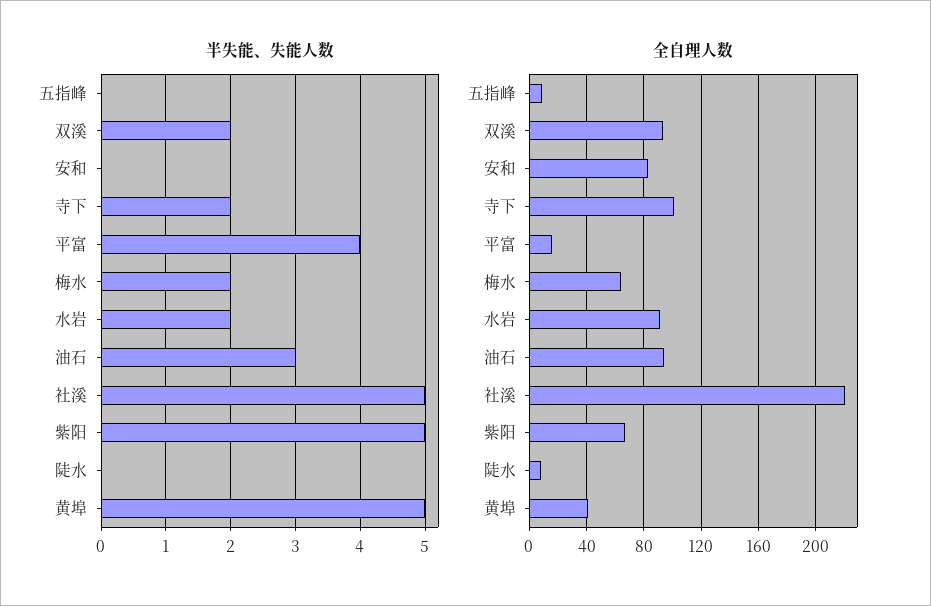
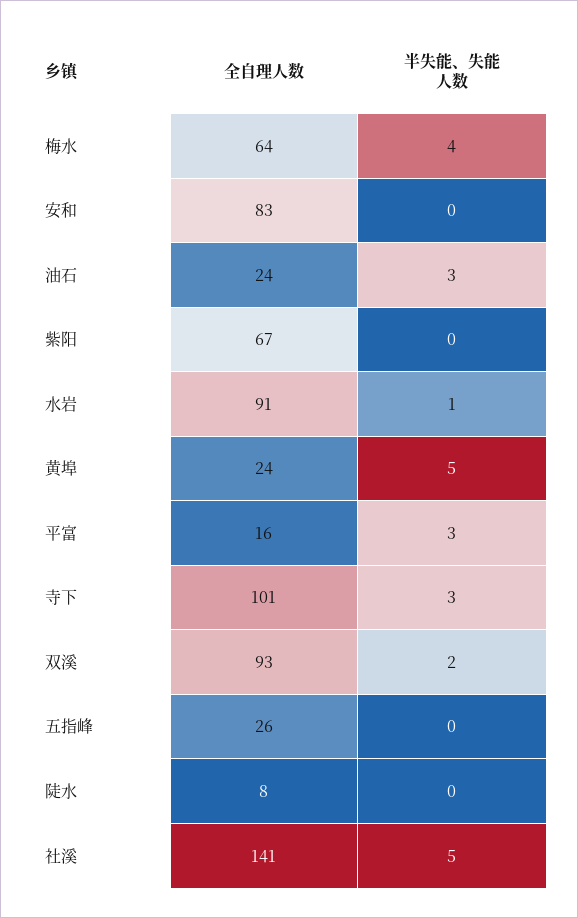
  {
    "半失能、失能人数": {
      "五指峰": 0,
      "双溪": 2,
      "安和": 0,
-     "寺下": 2,
+     "寺下": 3,
-     "平富": 4,
+     "平富": 3,
-     "梅水": 2,
+     "梅水": 4,
-     "水岩": 2,
+     "水岩": 1,
      "油石": 3,
      "社溪": 5,
-     "紫阳": 5,
+     "紫阳": 0,
      "陡水": 0,
      "黄埠": 5
    },
    "全自理人数": {
-     "五指峰": 10,
+     "五指峰": 26,
      "双溪": 93,
      "安和": 83,
      "寺下": 101,
      "平富": 16,
      "梅水": 64,
      "水岩": 91,
-     "油石": 95,
+     "油石": 24,
-     "社溪": 220,
+     "社溪": 141,
      "紫阳": 67,
      "陡水": 8,
-     "黄埠": 40
+     "黄埠": 24
    }
  }

